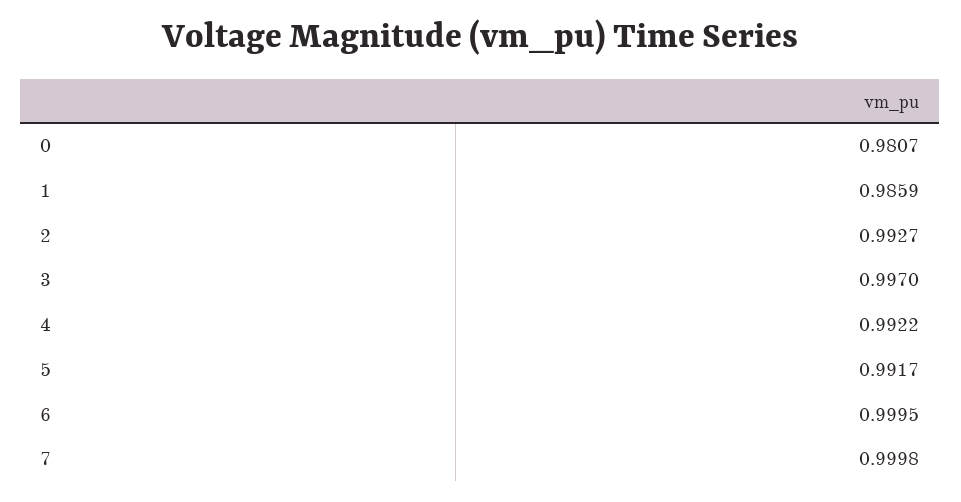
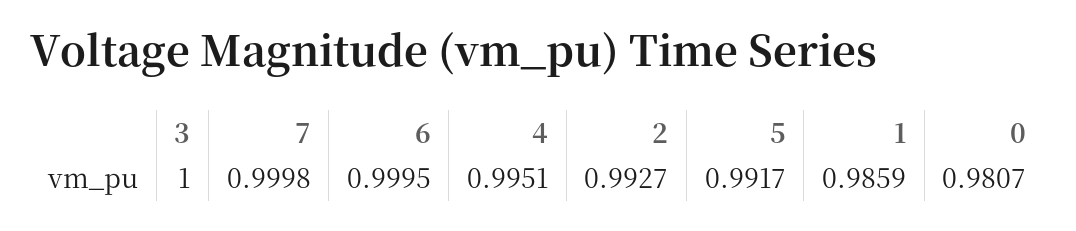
  {
    "0": 0.9807,
    "1": 0.9859,
    "2": 0.9927,
-   "3": 0.997,
+   "3": 1,
-   "4": 0.9922,
+   "4": 0.9951,
    "5": 0.9917,
    "6": 0.9995,
    "7": 0.9998
  }

